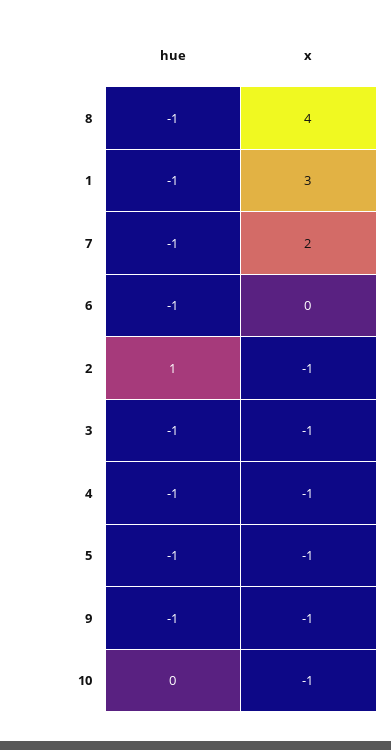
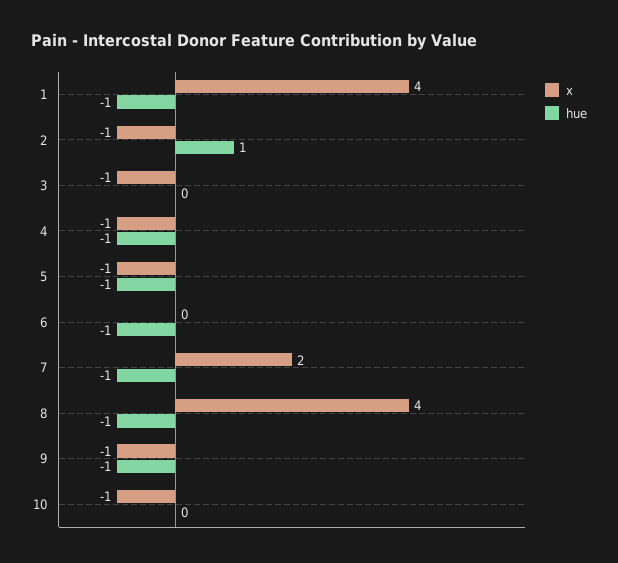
  {
    "hue": {
      "8": -1,
      "1": -1,
      "7": -1,
      "6": -1,
      "2": 1,
-     "3": -1,
+     "3": 0,
      "4": -1,
      "5": -1,
      "9": -1,
      "10": 0
    },
    "x": {
      "8": 4,
-     "1": 3,
+     "1": 4,
      "7": 2,
      "6": 0,
      "2": -1,
      "3": -1,
      "4": -1,
      "5": -1,
      "9": -1,
      "10": -1
    }
  }

